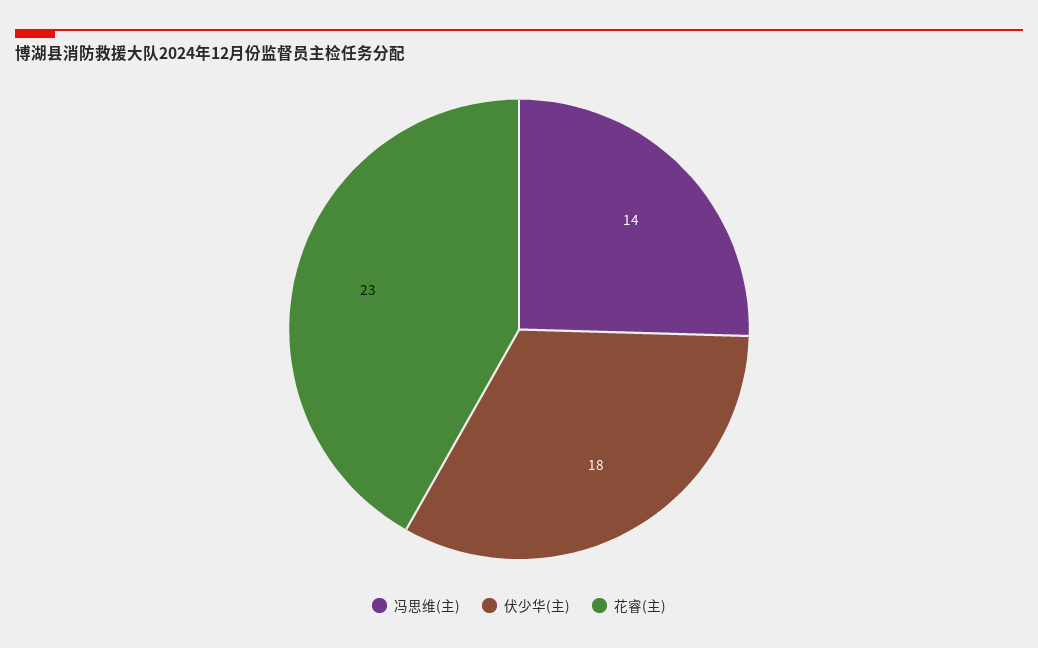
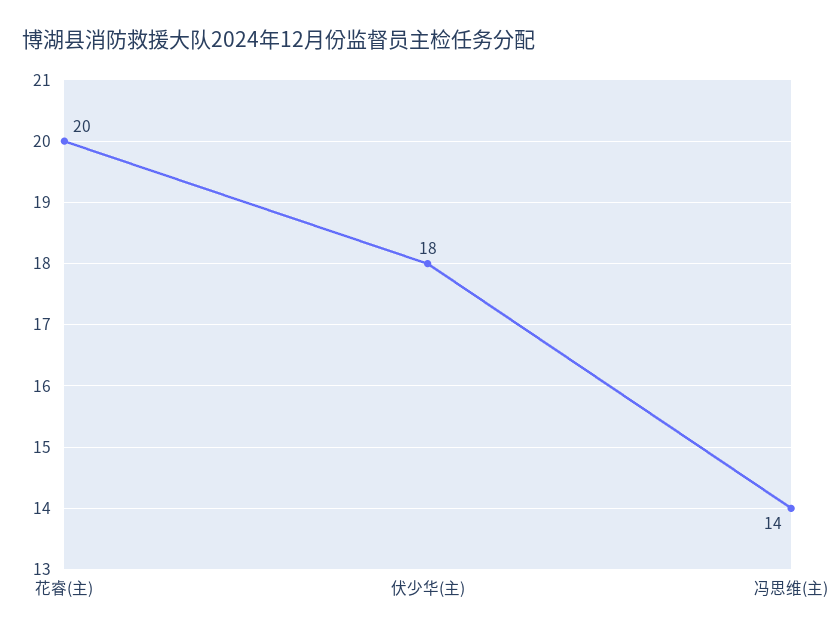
  {
    "冯思维(主)": 14,
    "伏少华(主)": 18,
-   "花睿(主)": 23
+   "花睿(主)": 20
  }

